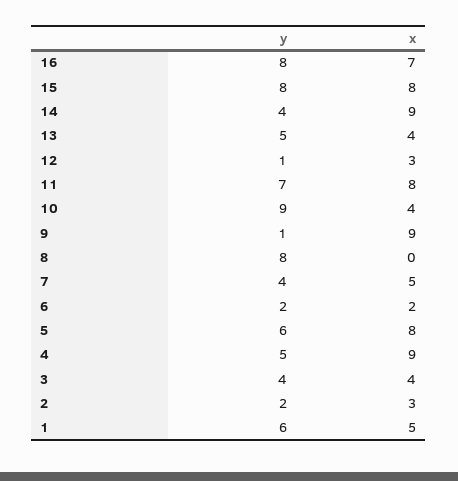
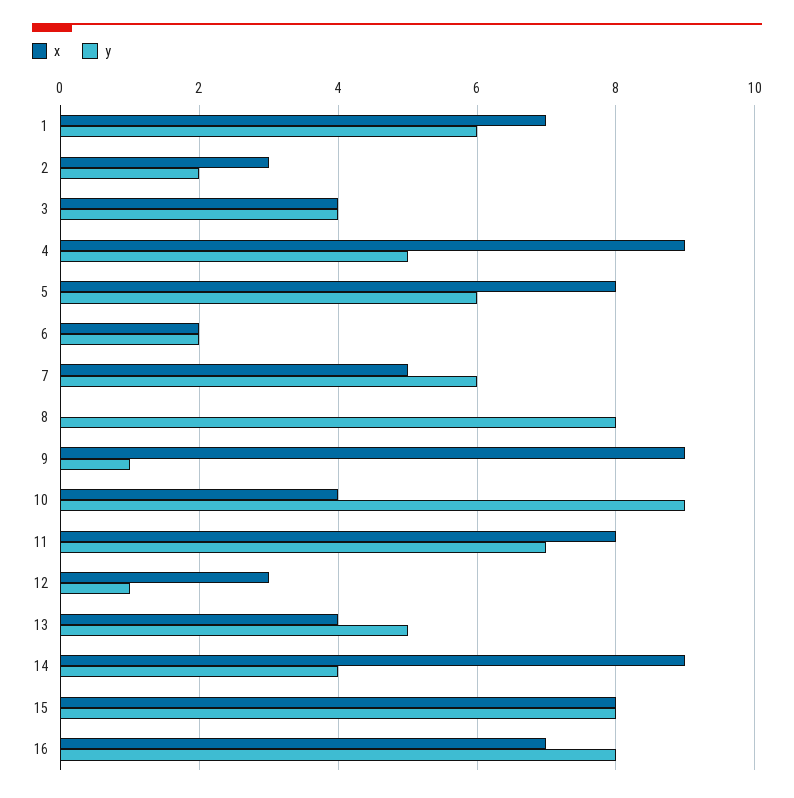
  {
    "y": {
      "16": 8,
      "15": 8,
      "14": 4,
      "13": 5,
      "12": 1,
      "11": 7,
      "10": 9,
      "9": 1,
      "8": 8,
-     "7": 4,
+     "7": 6,
      "6": 2,
      "5": 6,
      "4": 5,
      "3": 4,
      "2": 2,
      "1": 6
    },
    "x": {
      "16": 7,
      "15": 8,
      "14": 9,
      "13": 4,
      "12": 3,
      "11": 8,
      "10": 4,
      "9": 9,
      "8": 0,
      "7": 5,
      "6": 2,
      "5": 8,
      "4": 9,
      "3": 4,
      "2": 3,
-     "1": 5
+     "1": 7
    }
  }

